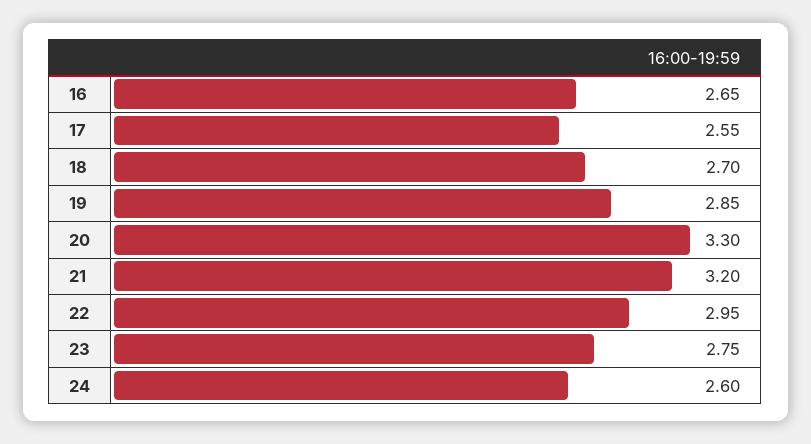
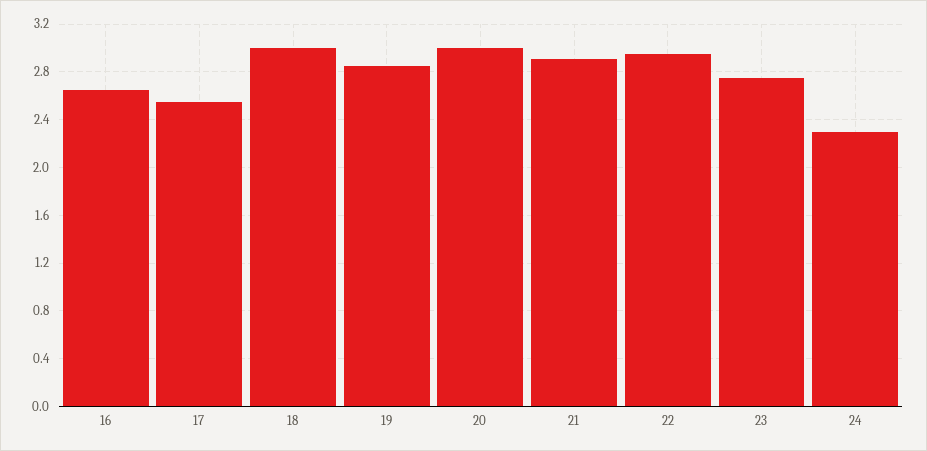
  {
    "16": 2.65,
    "17": 2.55,
-   "18": 2.7,
+   "18": 3,
    "19": 2.85,
-   "20": 3.3,
+   "20": 3,
-   "21": 3.2,
+   "21": 2.9,
    "22": 2.95,
    "23": 2.75,
-   "24": 2.6
+   "24": 2.3
  }

